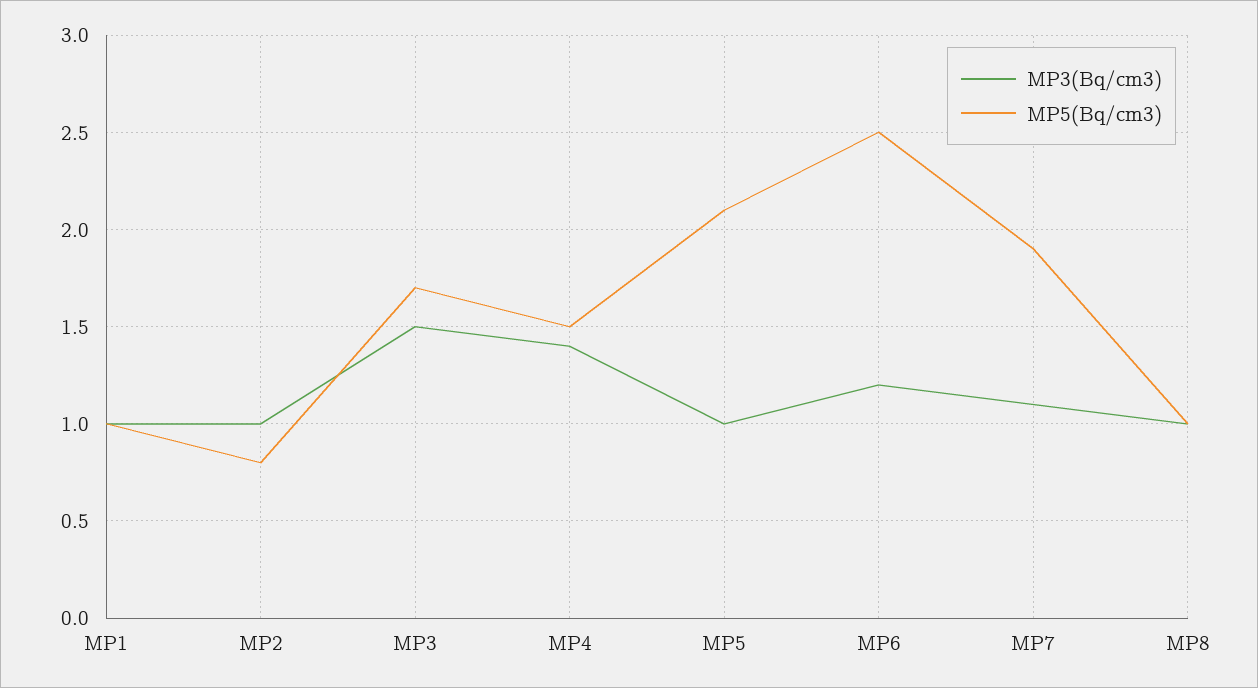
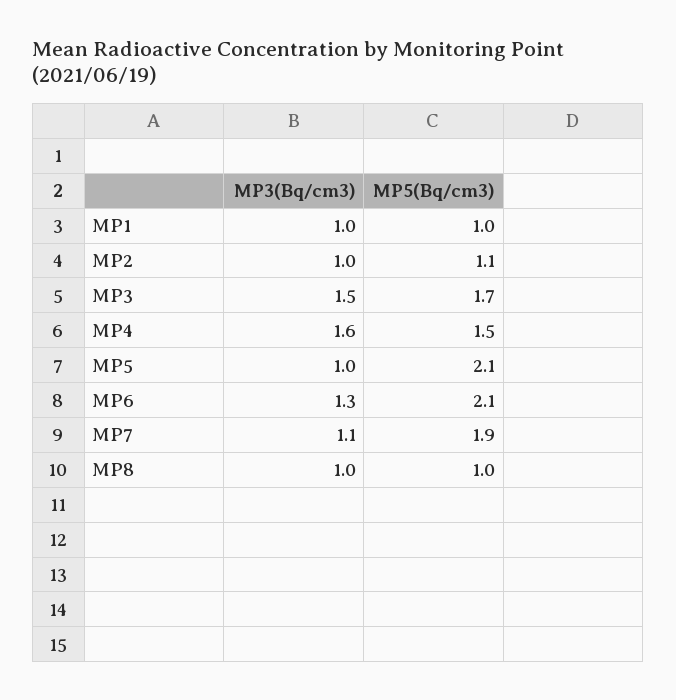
  {
    "MP3(Bq/cm3)": {
      "MP1": 1,
      "MP2": 1,
      "MP3": 1.5,
-     "MP4": 1.4,
+     "MP4": 1.6,
      "MP5": 1,
-     "MP6": 1.2,
+     "MP6": 1.3,
      "MP7": 1.1,
      "MP8": 1
    },
    "MP5(Bq/cm3)": {
      "MP1": 1,
-     "MP2": 0.8,
+     "MP2": 1.1,
      "MP3": 1.7,
      "MP4": 1.5,
      "MP5": 2.1,
-     "MP6": 2.5,
+     "MP6": 2.1,
      "MP7": 1.9,
      "MP8": 1
    }
  }

